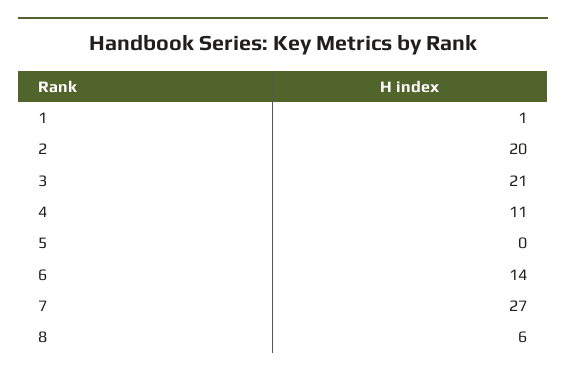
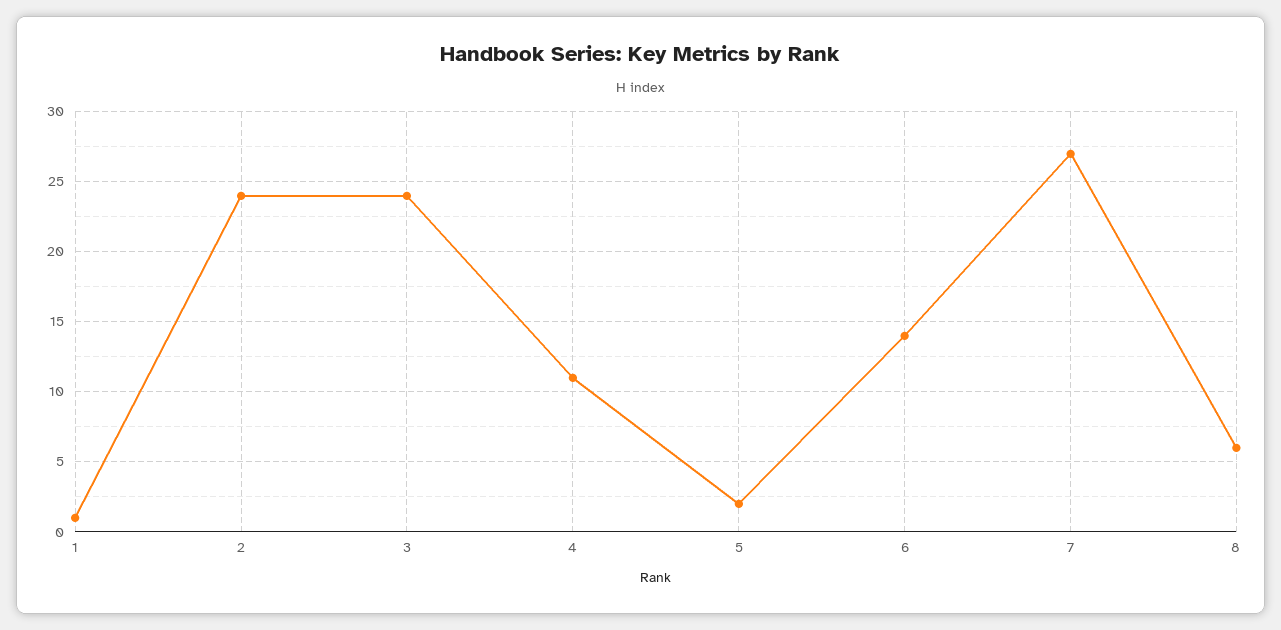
  {
    "1": 1,
-   "2": 20,
+   "2": 24,
-   "3": 21,
+   "3": 24,
    "4": 11,
-   "5": 0,
+   "5": 2,
    "6": 14,
    "7": 27,
    "8": 6
  }

